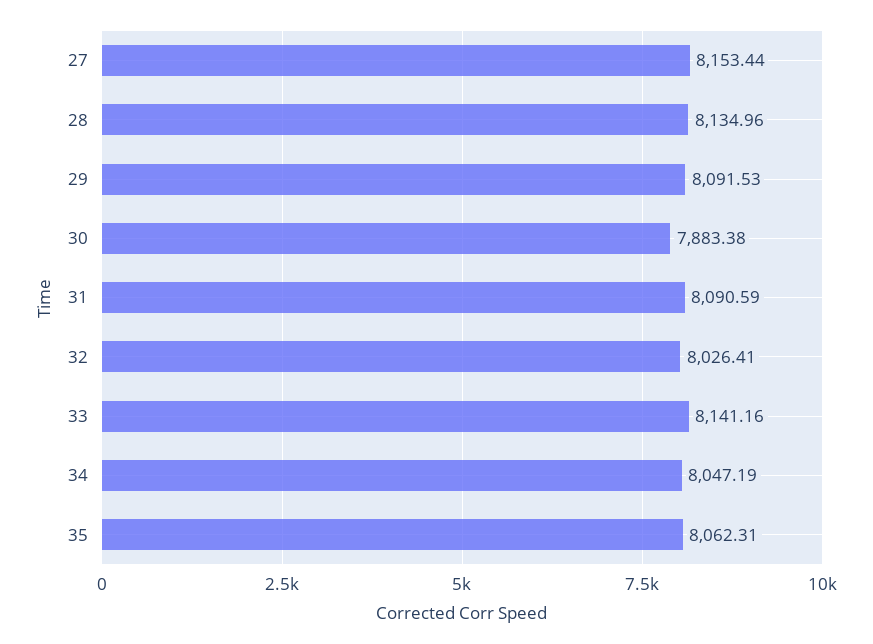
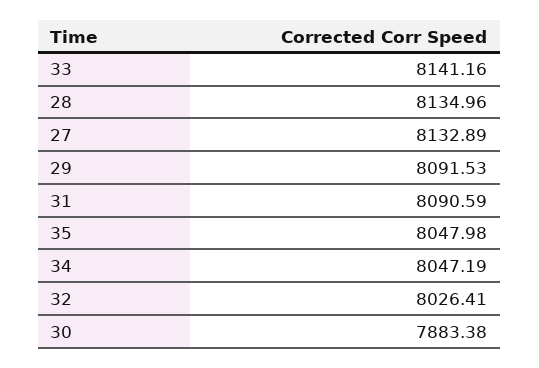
  {
-   "27": 8153.44,
+   "27": 8132.89,
    "28": 8134.96,
    "29": 8091.53,
    "30": 7883.38,
    "31": 8090.59,
    "32": 8026.41,
    "33": 8141.16,
    "34": 8047.19,
-   "35": 8062.31
+   "35": 8047.98
  }

